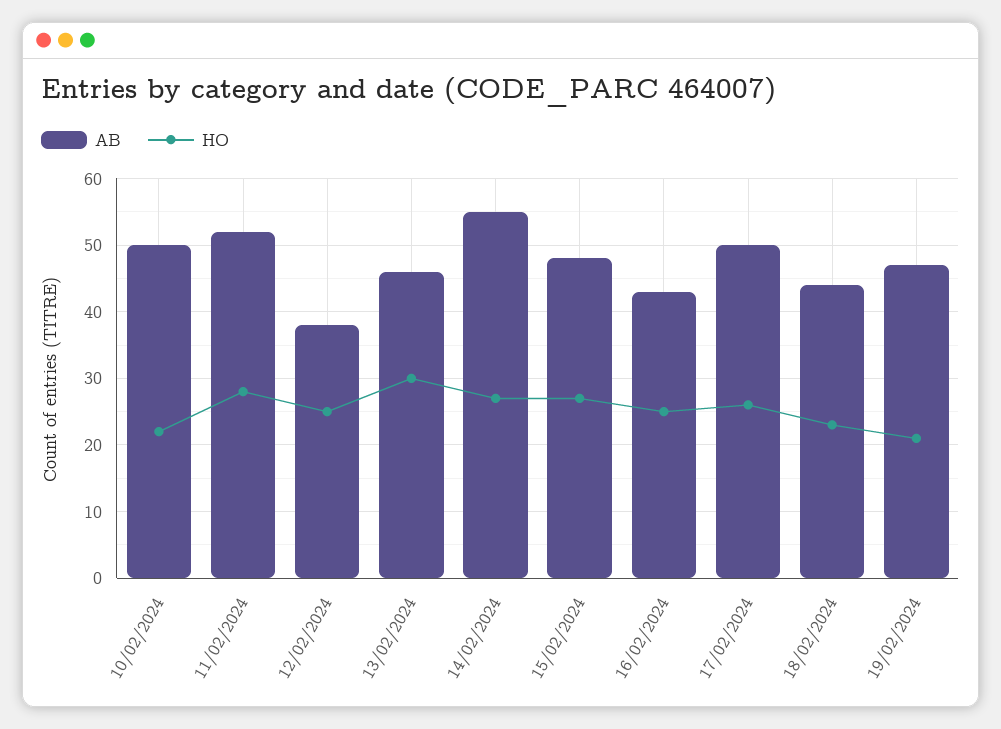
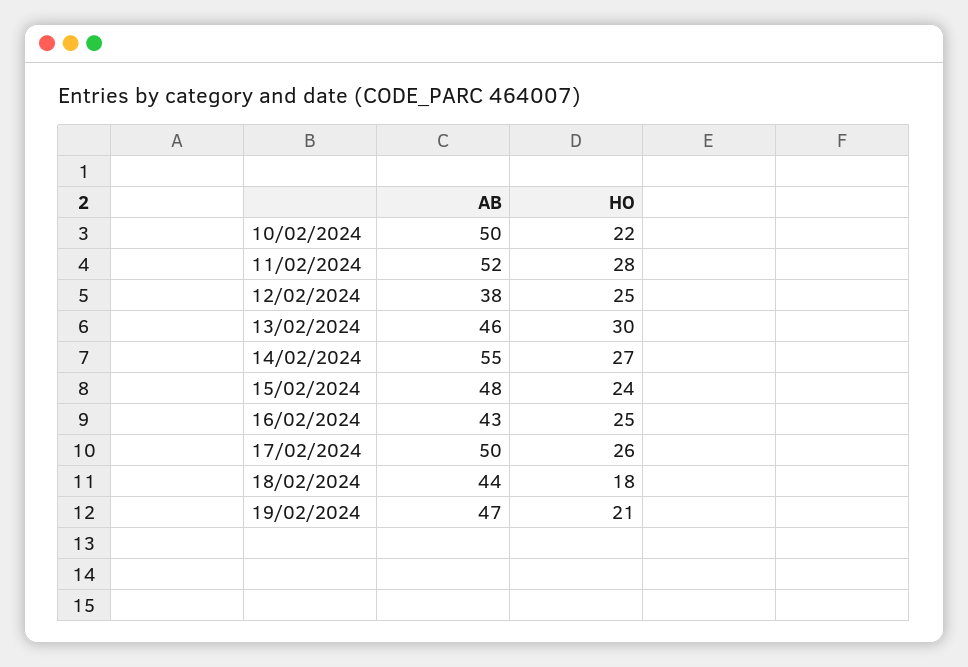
  {
    "AB": {
      "10/02/2024": 50,
      "11/02/2024": 52,
      "12/02/2024": 38,
      "13/02/2024": 46,
      "14/02/2024": 55,
      "15/02/2024": 48,
      "16/02/2024": 43,
      "17/02/2024": 50,
      "18/02/2024": 44,
      "19/02/2024": 47
    },
    "HO": {
      "10/02/2024": 22,
      "11/02/2024": 28,
      "12/02/2024": 25,
      "13/02/2024": 30,
      "14/02/2024": 27,
-     "15/02/2024": 27,
+     "15/02/2024": 24,
      "16/02/2024": 25,
      "17/02/2024": 26,
-     "18/02/2024": 23,
+     "18/02/2024": 18,
      "19/02/2024": 21
    }
  }

